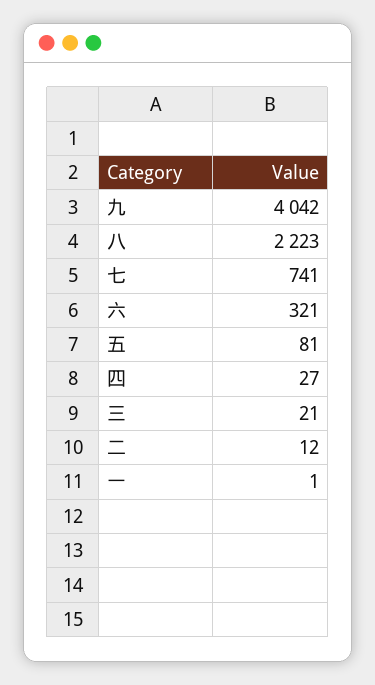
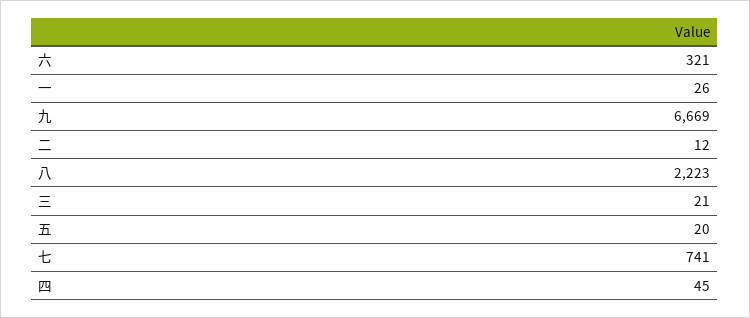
  {
-   "九": 4042,
+   "九": 6669,
    "八": 2223,
    "七": 741,
    "六": 321,
-   "五": 81,
+   "五": 20,
-   "四": 27,
+   "四": 45,
    "三": 21,
    "二": 12,
-   "一": 1
+   "一": 26
  }

